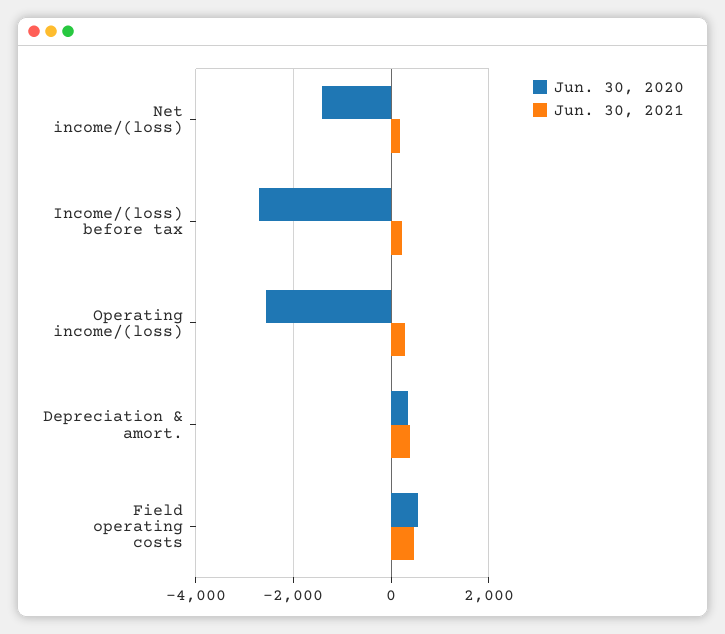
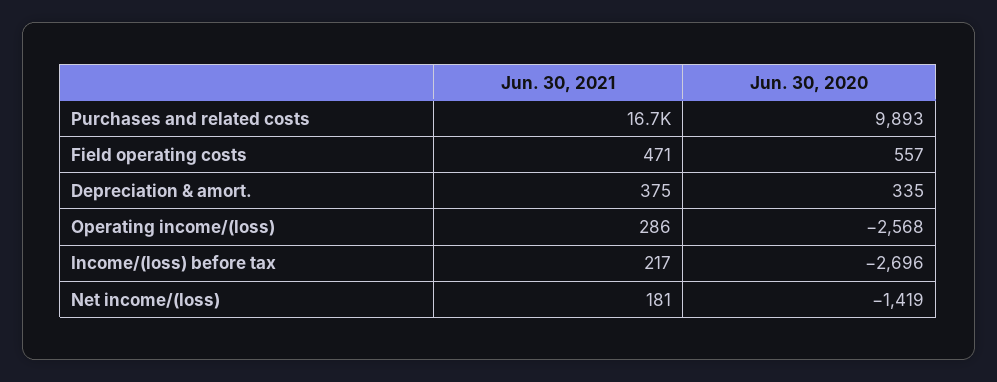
  {
    "Jun. 30, 2020": {
      "Net income/(loss)": -1419,
      "Income/(loss) before tax": -2696,
      "Operating income/(loss)": -2568,
      "Depreciation & amort.": 335,
-     "Field operating costs": 557
+     "Field operating costs": 557,
+     "Purchases and related costs": 9893
    },
    "Jun. 30, 2021": {
      "Net income/(loss)": 181,
      "Income/(loss) before tax": 217,
      "Operating income/(loss)": 286,
      "Depreciation & amort.": 375,
-     "Field operating costs": 471
+     "Field operating costs": 471,
+     "Purchases and related costs": 16700
    }
  }

